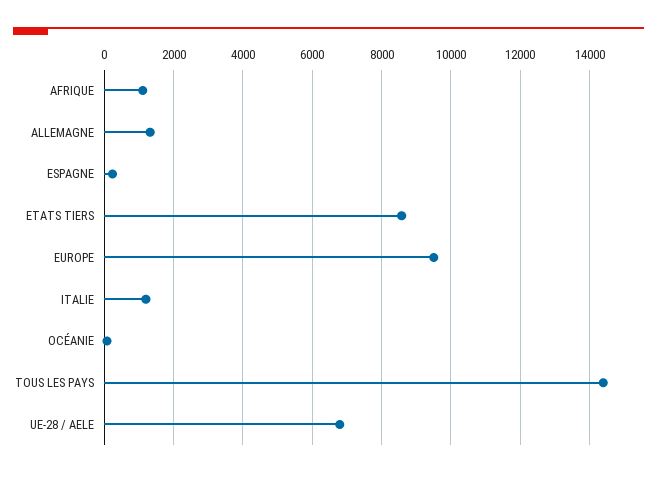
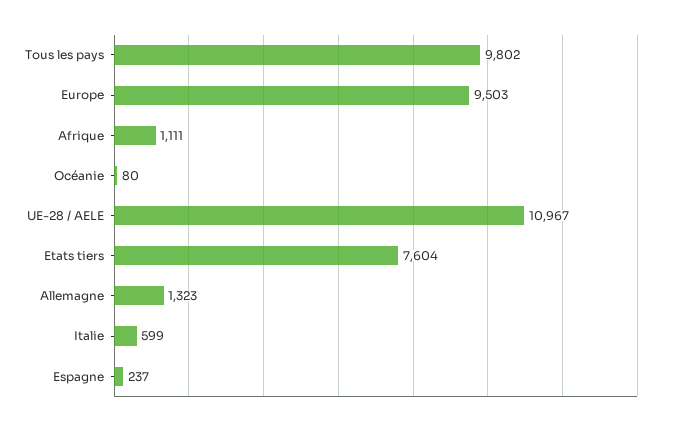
  {
    "AFRIQUE": 1111,
    "ALLEMAGNE": 1323,
    "ESPAGNE": 237,
-   "ETATS TIERS": 8600,
+   "ETATS TIERS": 7604,
    "EUROPE": 9503,
-   "ITALIE": 1200,
+   "ITALIE": 599,
    "OCÉANIE": 80,
-   "TOUS LES PAYS": 14400,
+   "TOUS LES PAYS": 9802,
-   "UE-28 / AELE": 6800
+   "UE-28 / AELE": 10967
  }

